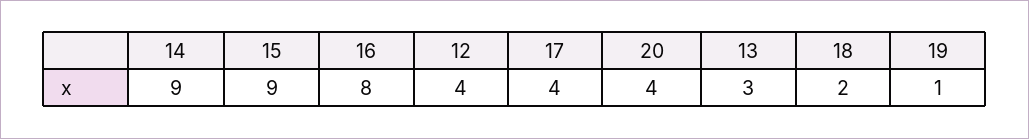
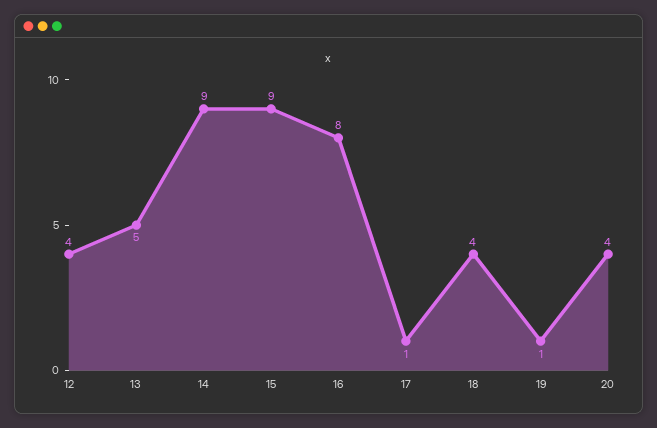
  {
    "14": 9,
    "15": 9,
    "16": 8,
    "12": 4,
-   "17": 4,
+   "17": 1,
    "20": 4,
-   "13": 3,
+   "13": 5,
-   "18": 2,
+   "18": 4,
    "19": 1
  }

